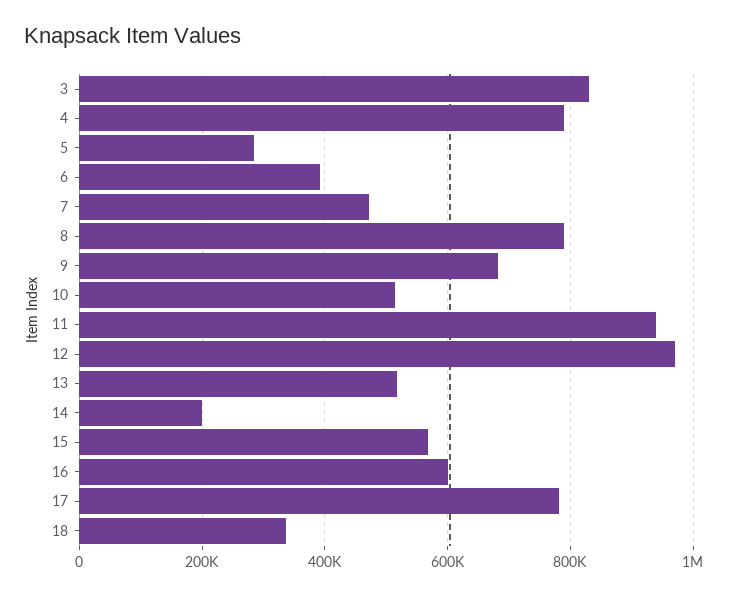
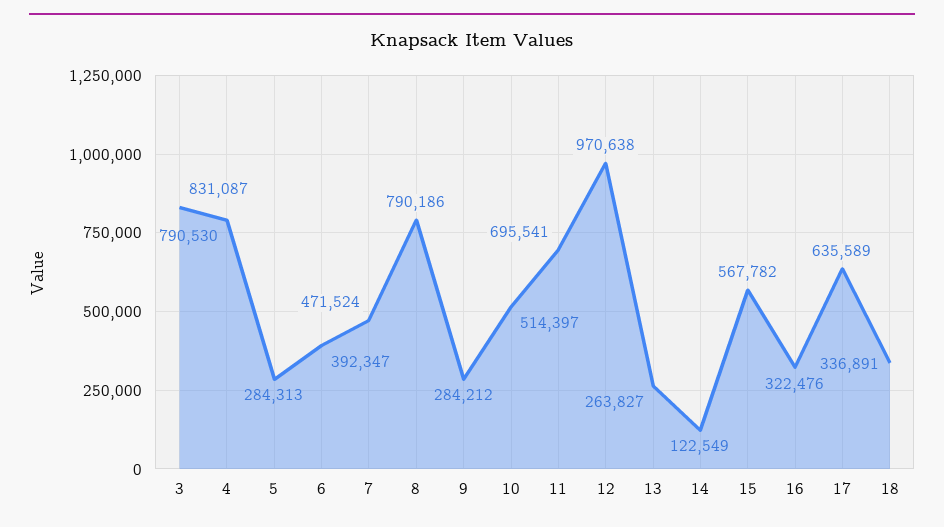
  {
    "3": 831087,
    "4": 790530,
    "5": 284313,
    "6": 392347,
    "7": 471524,
    "8": 790186,
-   "9": 680000,
+   "9": 284212,
    "10": 514397,
-   "11": 940000,
+   "11": 695541,
    "12": 970638,
-   "13": 520000,
+   "13": 263827,
-   "14": 200000,
+   "14": 122549,
    "15": 567782,
-   "16": 600000,
+   "16": 322476,
-   "17": 780000,
+   "17": 635589,
    "18": 336891
  }

